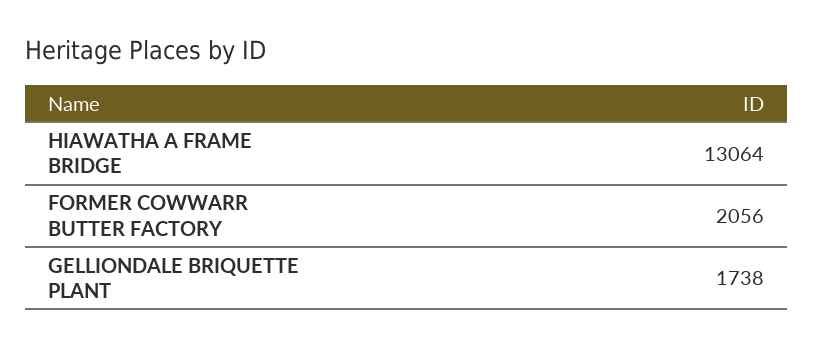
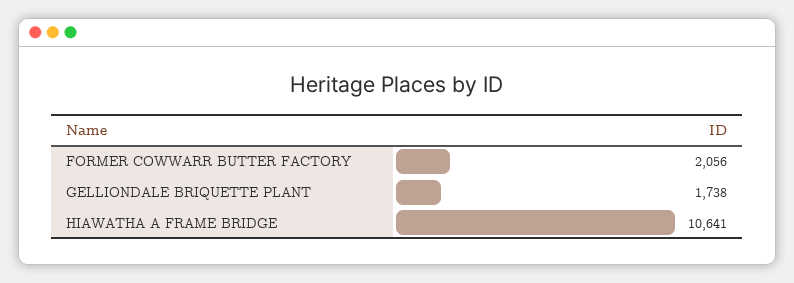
  {
-   "HIAWATHA A FRAME BRIDGE": 13064,
+   "HIAWATHA A FRAME BRIDGE": 10641,
    "FORMER COWWARR BUTTER FACTORY": 2056,
    "GELLIONDALE BRIQUETTE PLANT": 1738
  }

